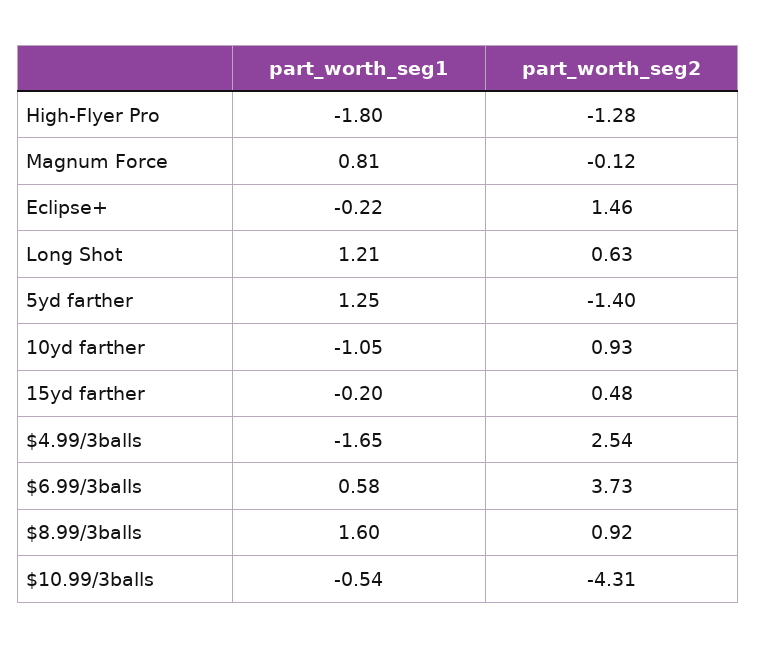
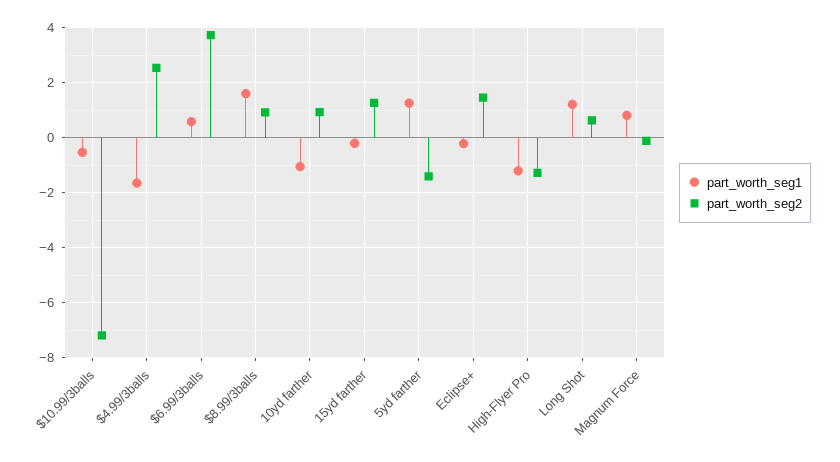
  {
    "part_worth_seg1": {
-     "High-Flyer Pro": -1.8,
+     "High-Flyer Pro": -1.25,
      "Magnum Force": 0.81,
      "Eclipse+": -0.22,
      "Long Shot": 1.21,
      "5yd farther": 1.25,
      "10yd farther": -1.05,
      "15yd farther": -0.2,
      "$4.99/3balls": -1.65,
      "$6.99/3balls": 0.58,
      "$8.99/3balls": 1.6,
      "$10.99/3balls": -0.54
    },
    "part_worth_seg2": {
      "High-Flyer Pro": -1.28,
      "Magnum Force": -0.12,
      "Eclipse+": 1.46,
      "Long Shot": 0.63,
      "5yd farther": -1.4,
      "10yd farther": 0.93,
-     "15yd farther": 0.48,
+     "15yd farther": 1.25,
      "$4.99/3balls": 2.54,
      "$6.99/3balls": 3.73,
      "$8.99/3balls": 0.92,
-     "$10.99/3balls": -4.31
+     "$10.99/3balls": -7.25
    }
  }

